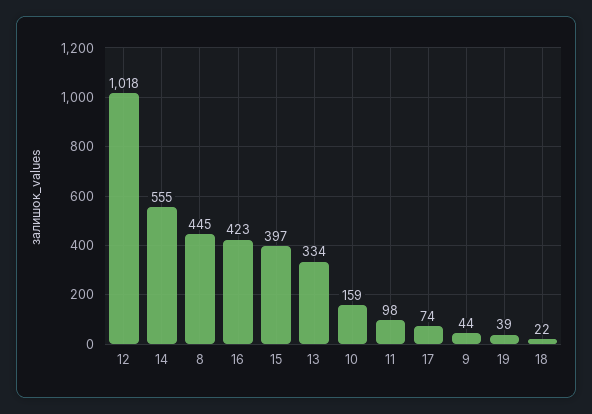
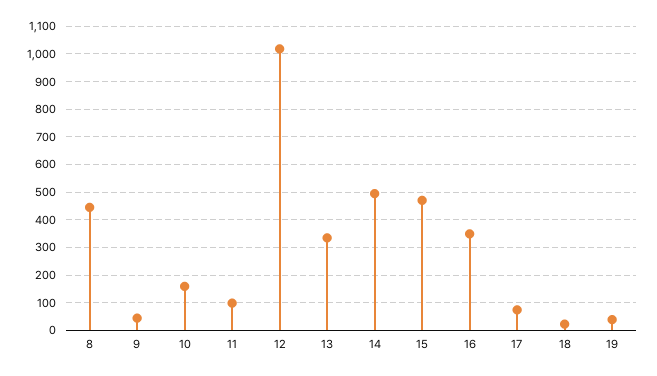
  {
    "12": 1018,
-   "14": 555,
+   "14": 500,
    "8": 445,
-   "16": 423,
+   "16": 350,
-   "15": 397,
+   "15": 475,
    "13": 334,
    "10": 159,
    "11": 98,
    "17": 74,
    "9": 44,
    "19": 39,
    "18": 22
  }

